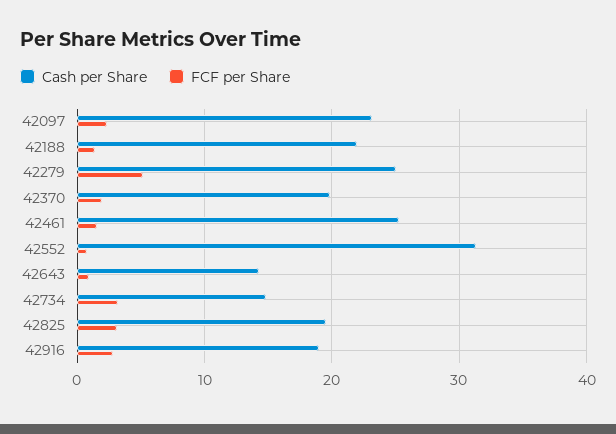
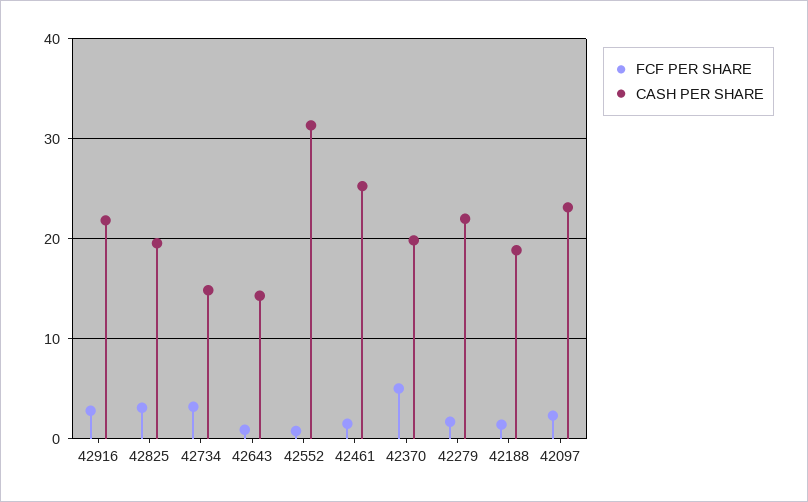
  {
    "Cash per Share": {
      "42097": 23,
-     "42188": 22,
+     "42188": 19,
-     "42279": 25,
+     "42279": 22,
      "42370": 20,
      "42461": 25,
      "42552": 31,
      "42643": 14,
      "42734": 15,
      "42825": 20,
-     "42916": 19
+     "42916": 22
    },
    "FCF per Share": {
      "42097": 2,
      "42188": 1,
-     "42279": 5,
+     "42279": 2,
-     "42370": 2,
+     "42370": 5,
      "42461": 2,
      "42552": 1,
      "42643": 1,
      "42734": 3,
      "42825": 3,
      "42916": 3
    }
  }

